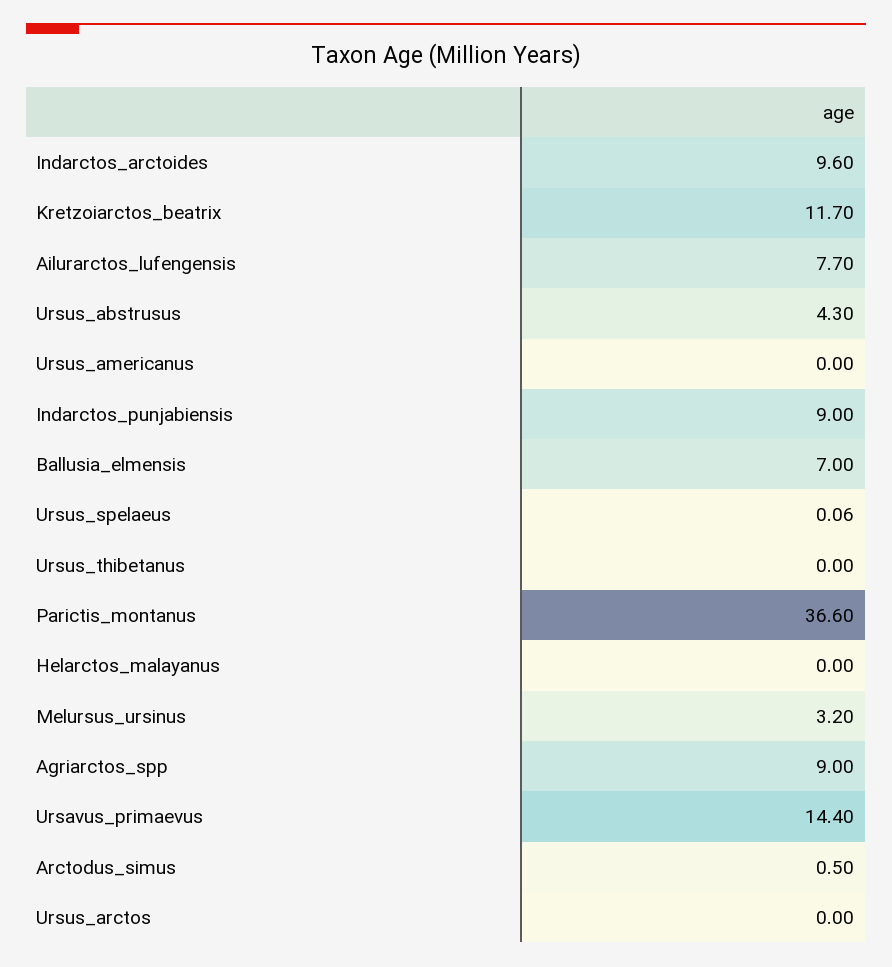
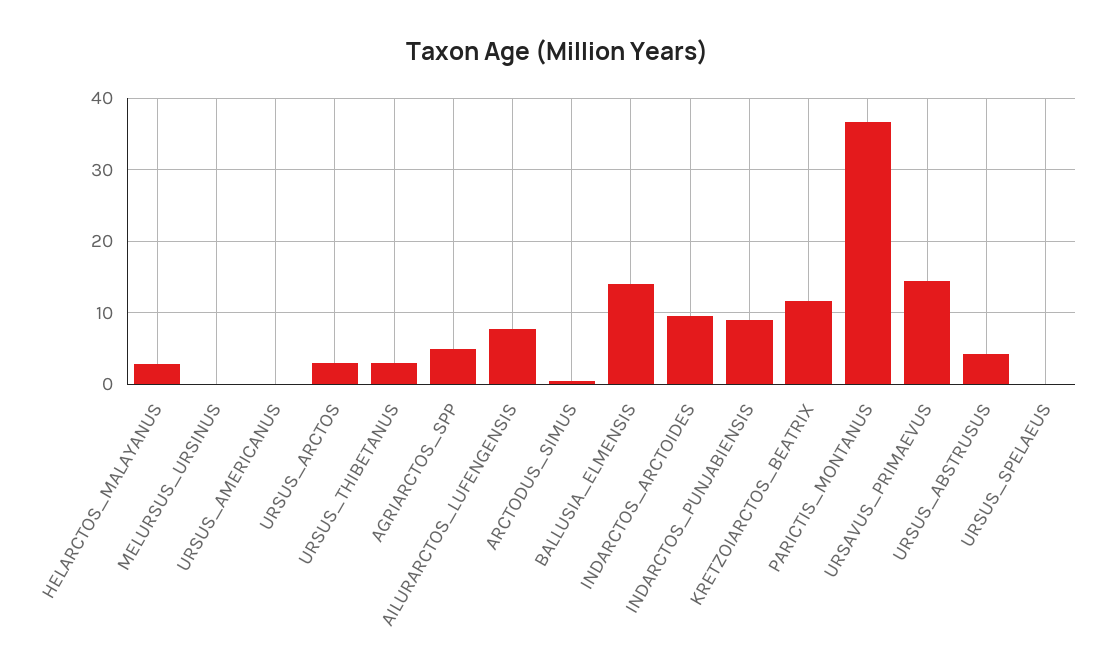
  {
    "Indarctos_arctoides": 9.6,
    "Kretzoiarctos_beatrix": 11.7,
    "Ailurarctos_lufengensis": 7.7,
    "Ursus_abstrusus": 4.3,
    "Ursus_americanus": 0,
    "Indarctos_punjabiensis": 9,
-   "Ballusia_elmensis": 7,
+   "Ballusia_elmensis": 14,
    "Ursus_spelaeus": 0.06,
-   "Ursus_thibetanus": 0,
+   "Ursus_thibetanus": 3,
    "Parictis_montanus": 36.6,
-   "Helarctos_malayanus": 0,
+   "Helarctos_malayanus": 3,
-   "Melursus_ursinus": 3.2,
+   "Melursus_ursinus": 0,
-   "Agriarctos_spp": 9,
+   "Agriarctos_spp": 5,
    "Ursavus_primaevus": 14.4,
    "Arctodus_simus": 0.5,
-   "Ursus_arctos": 0
+   "Ursus_arctos": 3
  }

